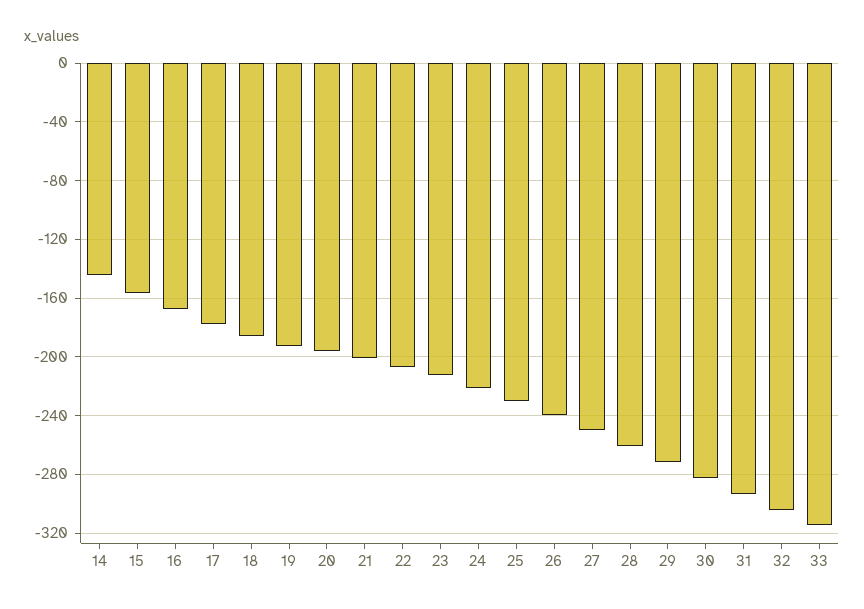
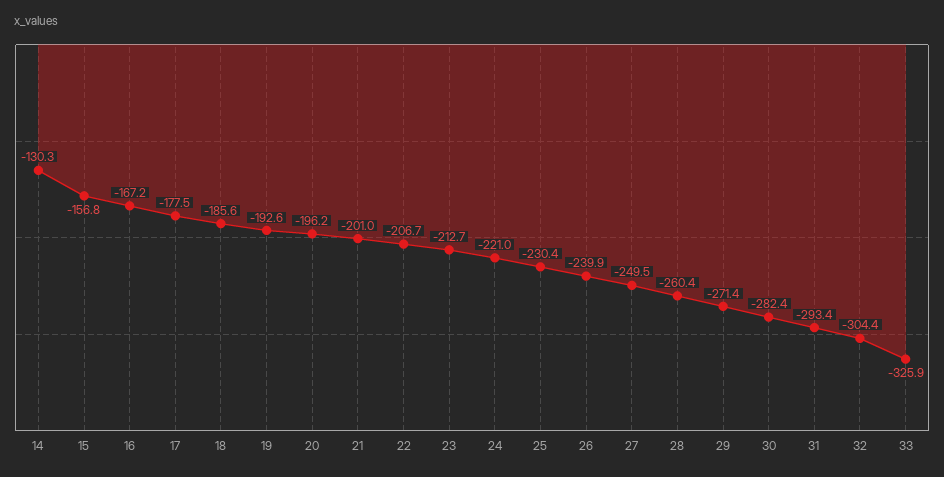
  {
-   "14": -145,
+   "14": -130.3,
    "15": -156.8,
    "16": -167.2,
    "17": -177.5,
    "18": -185.6,
    "19": -192.6,
    "20": -196.2,
    "21": -201,
    "22": -206.7,
    "23": -212.7,
    "24": -221,
    "25": -230.4,
    "26": -239.9,
    "27": -249.5,
    "28": -260.4,
    "29": -271.4,
    "30": -282.4,
    "31": -293.4,
    "32": -304.4,
-   "33": -315
+   "33": -325.9
  }

